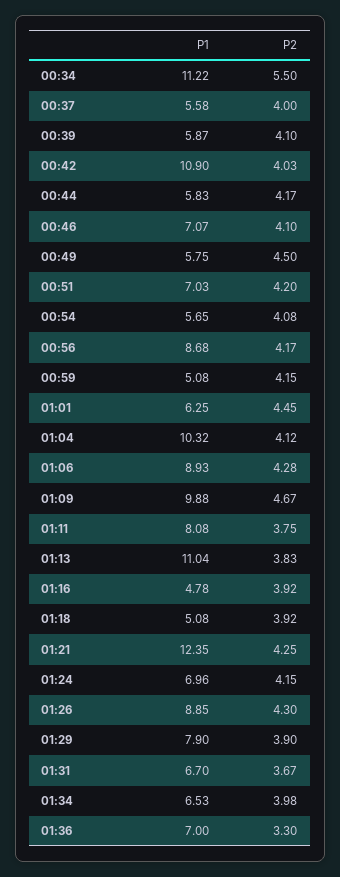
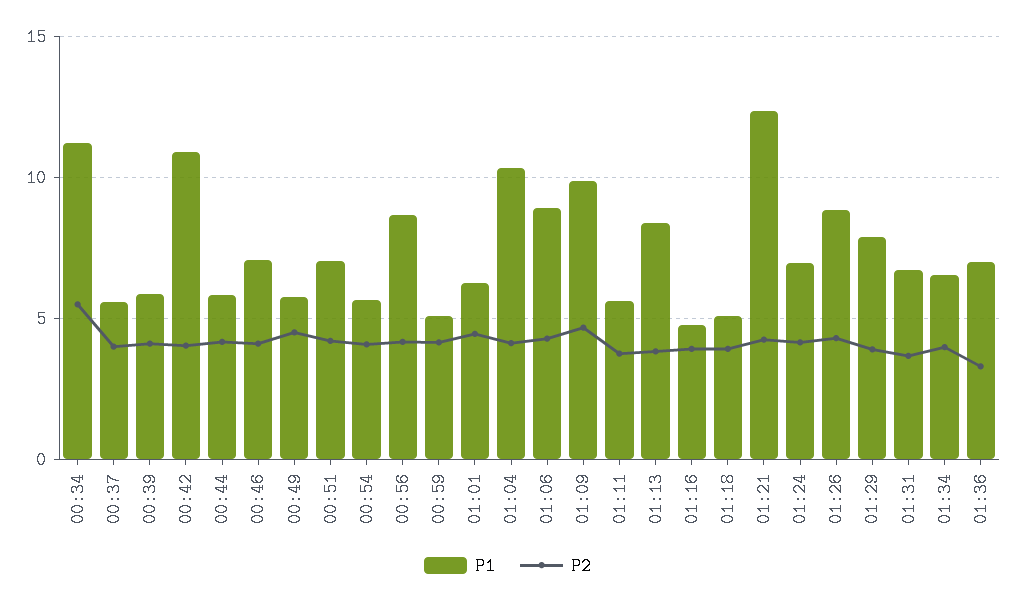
  {
    "P1": {
      "00:34": 11.22,
      "00:37": 5.58,
      "00:39": 5.87,
      "00:42": 10.9,
      "00:44": 5.83,
      "00:46": 7.07,
      "00:49": 5.75,
      "00:51": 7.03,
      "00:54": 5.65,
      "00:56": 8.68,
      "00:59": 5.08,
      "01:01": 6.25,
      "01:04": 10.32,
      "01:06": 8.93,
      "01:09": 9.88,
-     "01:11": 8.08,
+     "01:11": 5.5,
-     "01:13": 11.04,
+     "01:13": 8.5,
      "01:16": 4.78,
      "01:18": 5.08,
      "01:21": 12.35,
      "01:24": 6.96,
      "01:26": 8.85,
      "01:29": 7.9,
      "01:31": 6.7,
      "01:34": 6.53,
      "01:36": 7
    },
    "P2": {
      "00:34": 5.5,
      "00:37": 4,
      "00:39": 4.1,
      "00:42": 4.03,
      "00:44": 4.17,
      "00:46": 4.1,
      "00:49": 4.5,
      "00:51": 4.2,
      "00:54": 4.08,
      "00:56": 4.17,
      "00:59": 4.15,
      "01:01": 4.45,
      "01:04": 4.12,
      "01:06": 4.28,
      "01:09": 4.67,
      "01:11": 3.75,
      "01:13": 3.83,
      "01:16": 3.92,
      "01:18": 3.92,
      "01:21": 4.25,
      "01:24": 4.15,
      "01:26": 4.3,
      "01:29": 3.9,
      "01:31": 3.67,
      "01:34": 3.98,
      "01:36": 3.3
    }
  }

